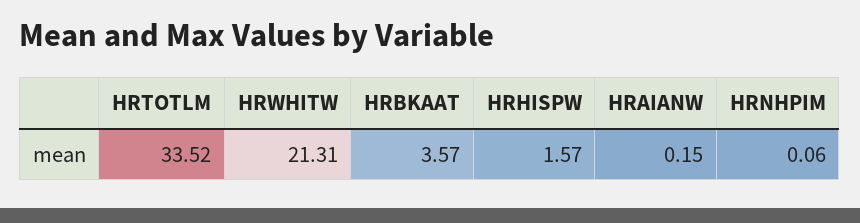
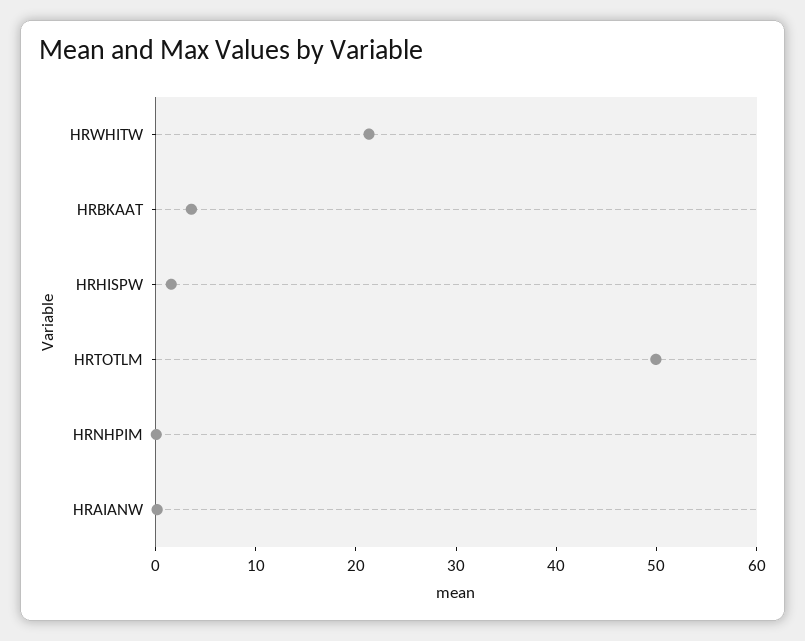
  {
-   "HRTOTLM": 33.52,
+   "HRTOTLM": 50,
    "HRWHITW": 21.31,
    "HRBKAAT": 3.57,
    "HRHISPW": 1.57,
    "HRAIANW": 0.15,
    "HRNHPIM": 0.06
  }

